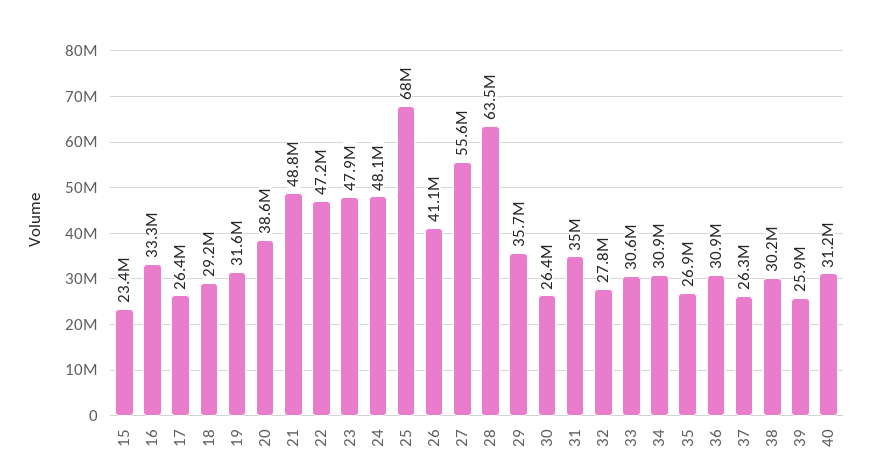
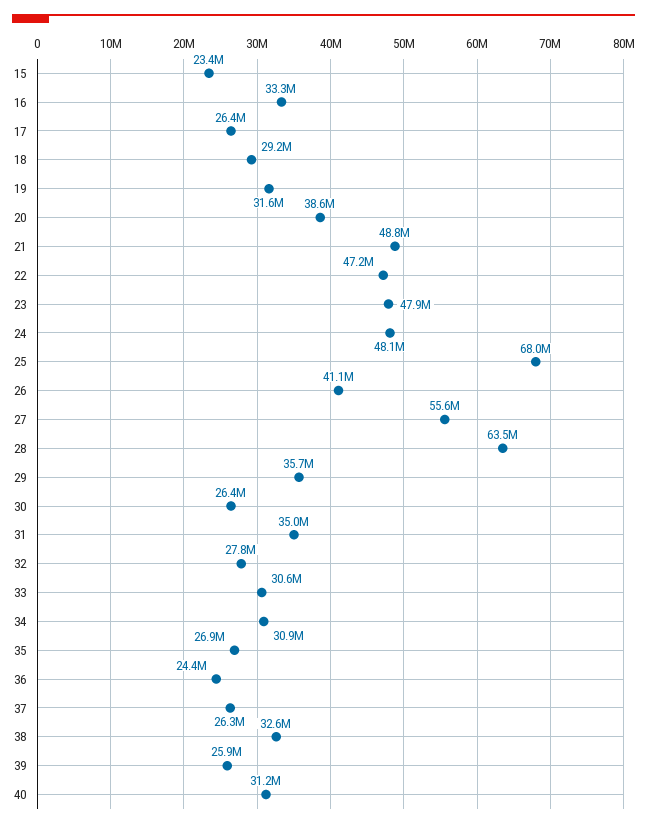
  {
    "15": 23400000,
    "16": 33300000,
    "17": 26400000,
    "18": 29200000,
    "19": 31600000,
    "20": 38600000,
    "21": 48800000,
    "22": 47200000,
    "23": 47900000,
    "24": 48100000,
    "25": 68000000,
    "26": 41100000,
    "27": 55600000,
    "28": 63500000,
    "29": 35700000,
    "30": 26400000,
    "31": 35000000,
    "32": 27800000,
    "33": 30600000,
    "34": 30900000,
    "35": 26900000,
-   "36": 30900000,
+   "36": 24400000,
    "37": 26300000,
-   "38": 30200000,
+   "38": 32600000,
    "39": 25900000,
    "40": 31200000
  }

